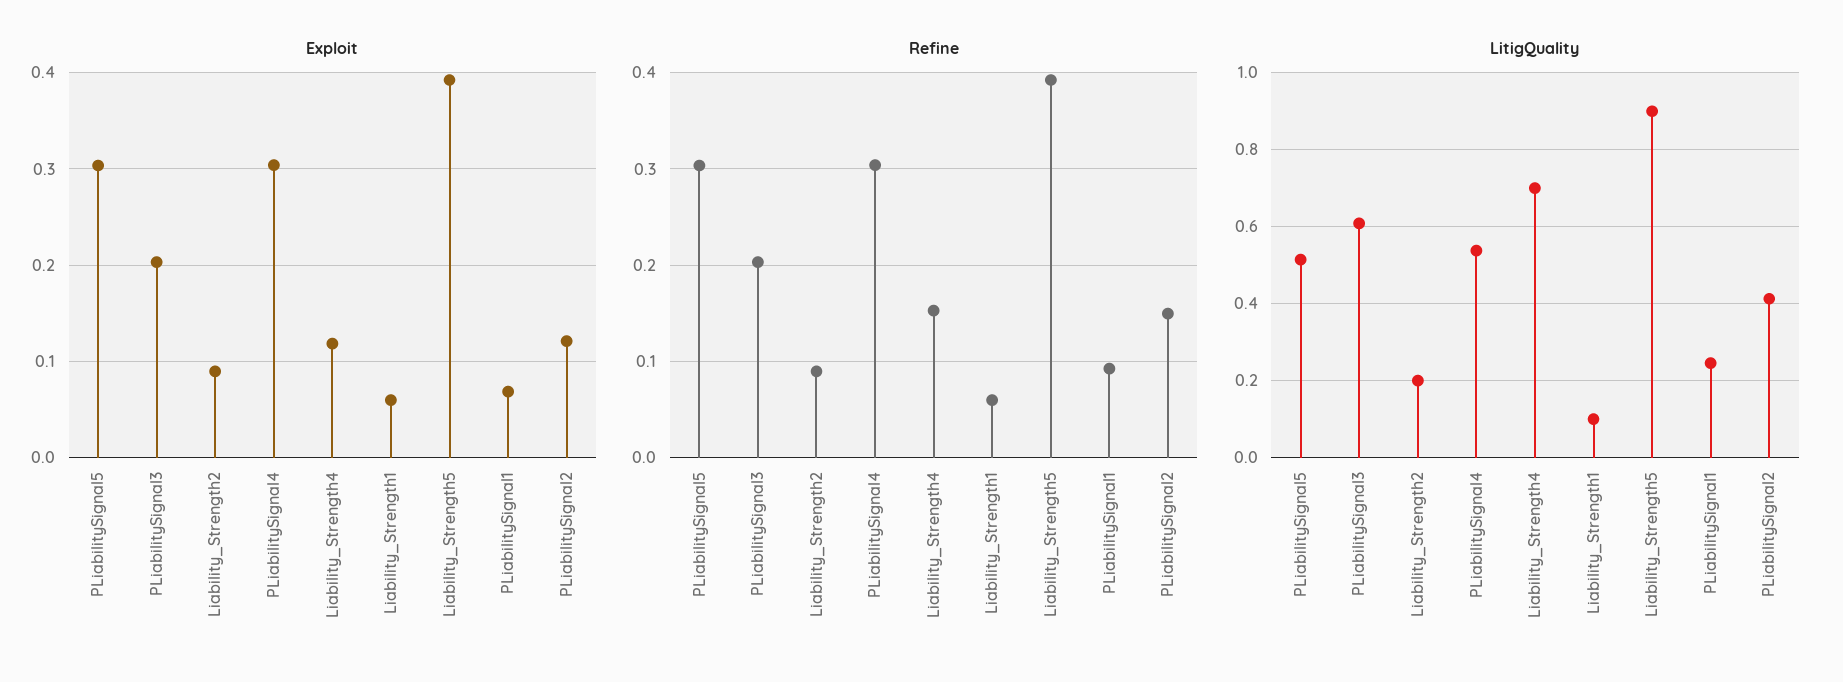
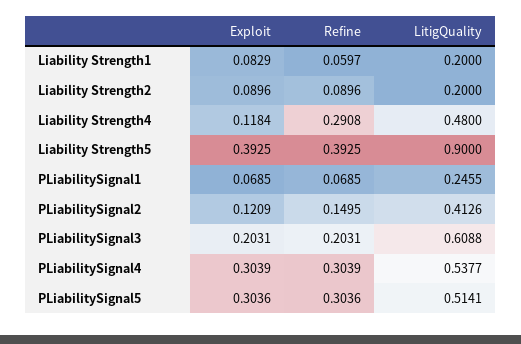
  {
    "Exploit": {
      "PLiabilitySignal5": 0.3036,
      "PLiabilitySignal3": 0.2031,
      "Liability_Strength2": 0.0896,
      "PLiabilitySignal4": 0.3039,
      "Liability_Strength4": 0.1184,
-     "Liability_Strength1": 0.06,
+     "Liability_Strength1": 0.0829,
      "Liability_Strength5": 0.3925,
      "PLiabilitySignal1": 0.0685,
      "PLiabilitySignal2": 0.1209
    },
    "Refine": {
      "PLiabilitySignal5": 0.3036,
      "PLiabilitySignal3": 0.2031,
      "Liability_Strength2": 0.0896,
      "PLiabilitySignal4": 0.3039,
-     "Liability_Strength4": 0.15,
+     "Liability_Strength4": 0.2908,
      "Liability_Strength1": 0.0597,
      "Liability_Strength5": 0.3925,
-     "PLiabilitySignal1": 0.09,
+     "PLiabilitySignal1": 0.0685,
      "PLiabilitySignal2": 0.1495
    },
    "LitigQuality": {
      "PLiabilitySignal5": 0.5141,
      "PLiabilitySignal3": 0.6088,
      "Liability_Strength2": 0.2,
      "PLiabilitySignal4": 0.5377,
-     "Liability_Strength4": 0.7,
+     "Liability_Strength4": 0.48,
-     "Liability_Strength1": 0.1,
+     "Liability_Strength1": 0.2,
      "Liability_Strength5": 0.9,
      "PLiabilitySignal1": 0.2455,
      "PLiabilitySignal2": 0.4126
    }
  }

